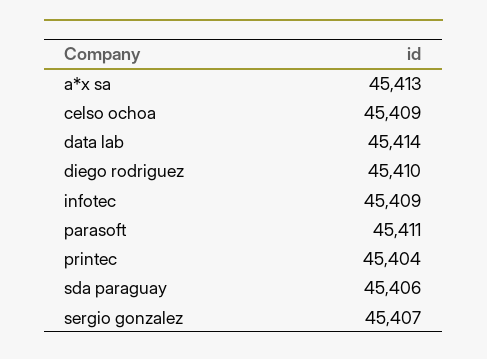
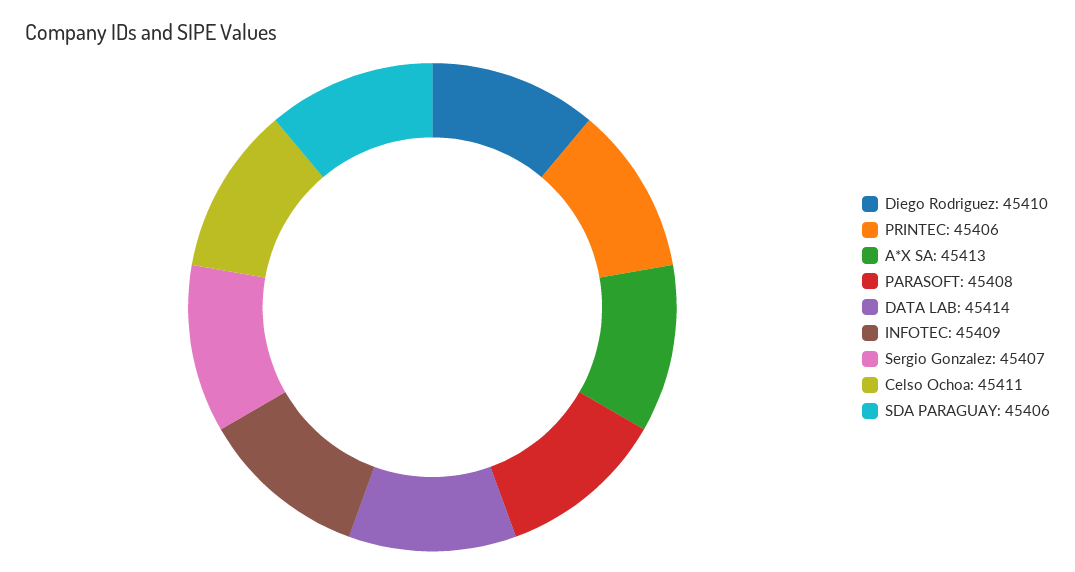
  {
    "a*x sa": 45413,
-   "celso ochoa": 45409,
+   "celso ochoa": 45411,
    "data lab": 45414,
    "diego rodriguez": 45410,
    "infotec": 45409,
-   "parasoft": 45411,
+   "parasoft": 45408,
-   "printec": 45404,
+   "printec": 45406,
    "sda paraguay": 45406,
    "sergio gonzalez": 45407
  }

